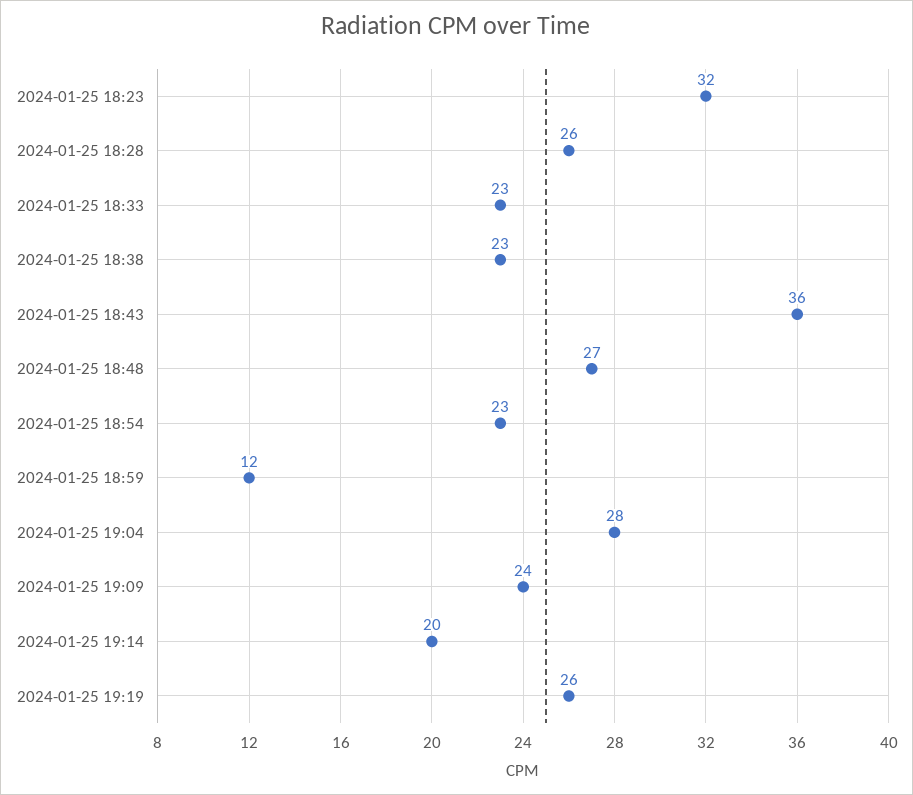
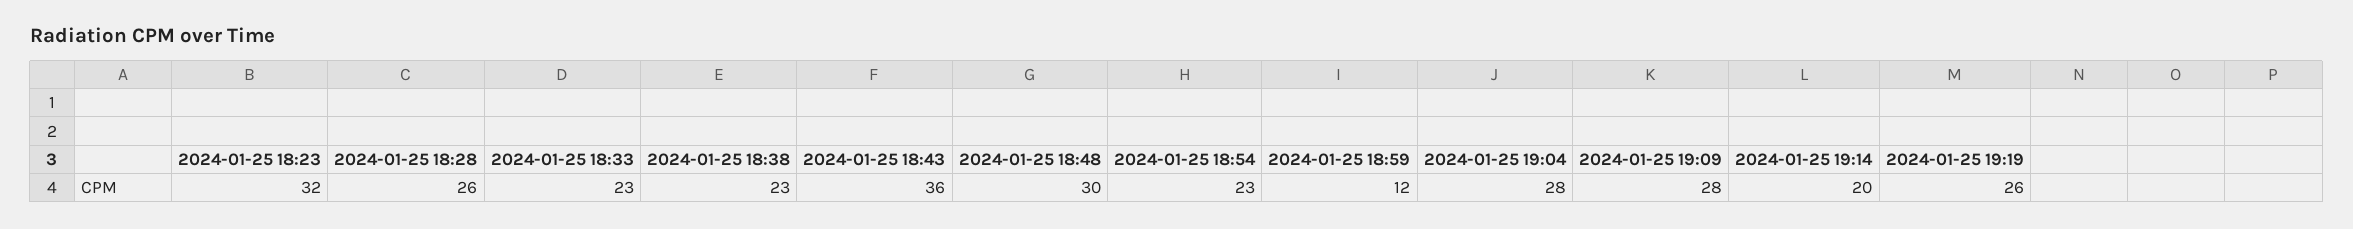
  {
    "2024-01-25 18:23": 32,
    "2024-01-25 18:28": 26,
    "2024-01-25 18:33": 23,
    "2024-01-25 18:38": 23,
    "2024-01-25 18:43": 36,
-   "2024-01-25 18:48": 27,
+   "2024-01-25 18:48": 30,
    "2024-01-25 18:54": 23,
    "2024-01-25 18:59": 12,
    "2024-01-25 19:04": 28,
-   "2024-01-25 19:09": 24,
+   "2024-01-25 19:09": 28,
    "2024-01-25 19:14": 20,
    "2024-01-25 19:19": 26
  }

